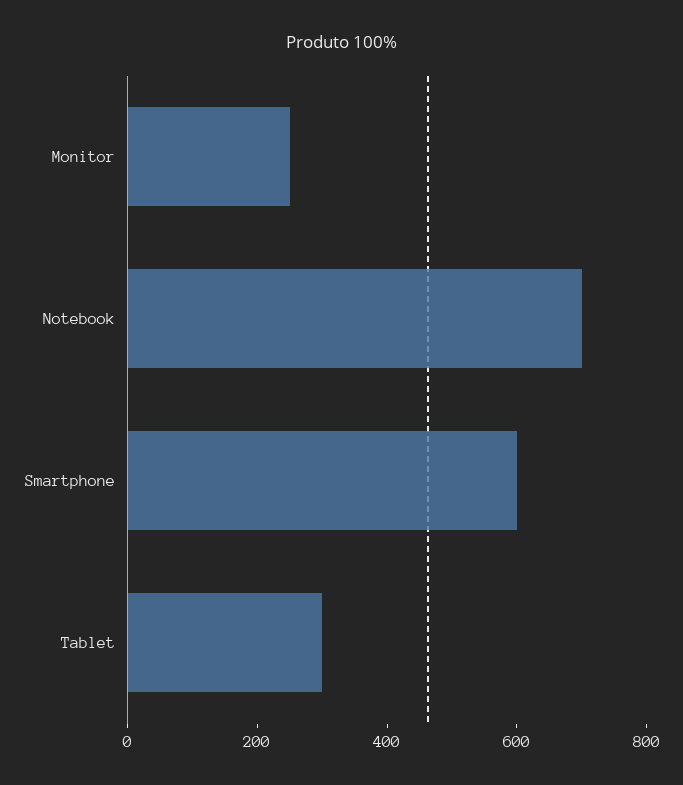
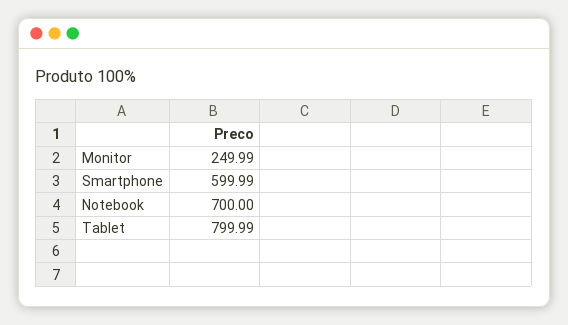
  {
    "Monitor": 249.99,
    "Notebook": 700,
    "Smartphone": 599.99,
-   "Tablet": 300
+   "Tablet": 799.99
  }

